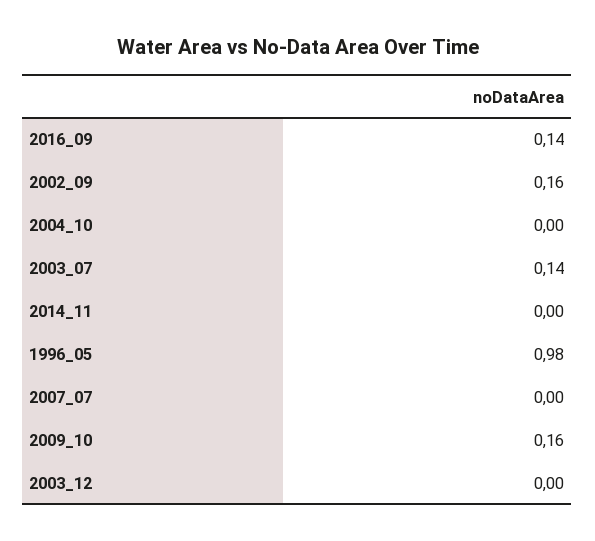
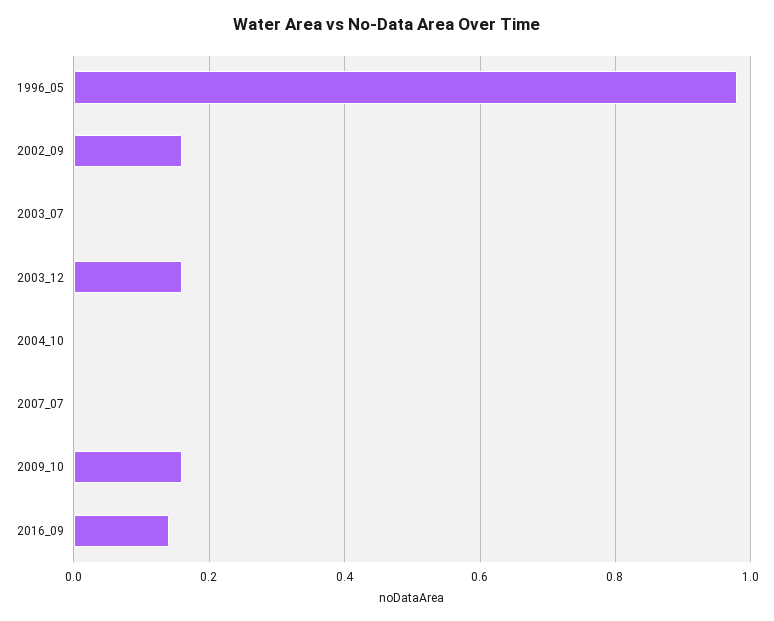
  {
    "2016_09": 0.14,
    "2002_09": 0.16,
    "2004_10": 0,
-   "2003_07": 0.14,
+   "2003_07": 0,
-   "2014_11": 0,
    "1996_05": 0.98,
    "2007_07": 0,
    "2009_10": 0.16,
-   "2003_12": 0
+   "2003_12": 0.15
  }

